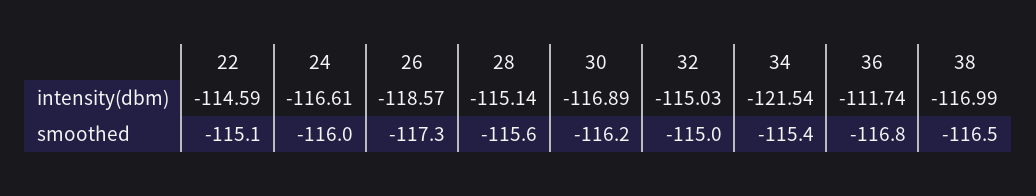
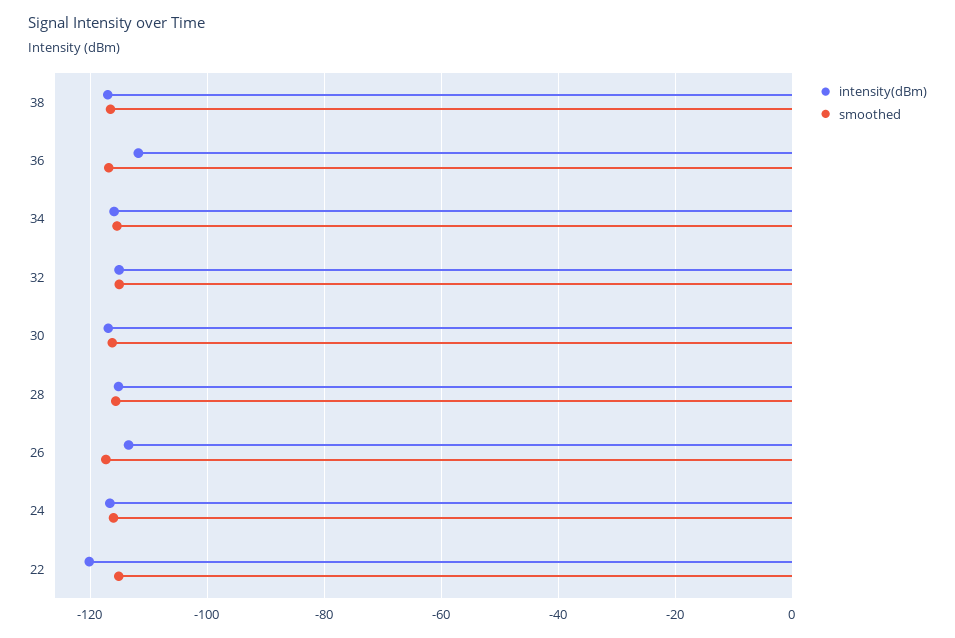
  {
    "intensity(dbm)": {
-     "22": -114.59,
+     "22": -120,
      "24": -116.61,
-     "26": -118.57,
+     "26": -114,
      "28": -115.14,
      "30": -116.89,
      "32": -115.03,
-     "34": -121.54,
+     "34": -116,
      "36": -111.74,
      "38": -116.99
    },
    "smoothed": {
      "22": -115.1,
      "24": -116,
      "26": -117.3,
      "28": -115.6,
      "30": -116.2,
      "32": -115,
      "34": -115.4,
      "36": -116.8,
      "38": -116.5
    }
  }

